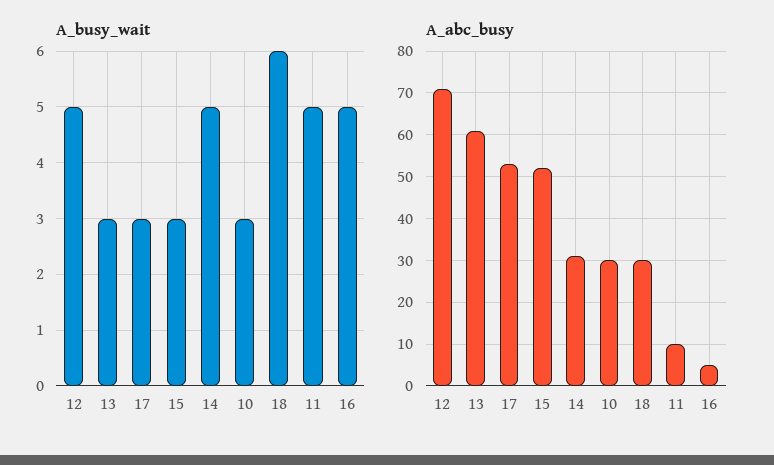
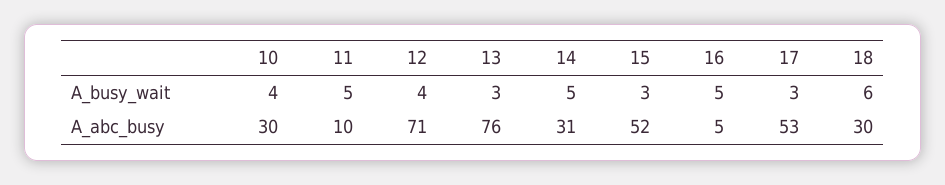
  {
    "A_busy_wait": {
-     "12": 5,
+     "12": 4,
      "13": 3,
      "17": 3,
      "15": 3,
      "14": 5,
-     "10": 3,
+     "10": 4,
      "18": 6,
      "11": 5,
      "16": 5
    },
    "A_abc_busy": {
      "12": 71,
-     "13": 60,
+     "13": 76,
      "17": 53,
      "15": 52,
      "14": 31,
      "10": 30,
      "18": 30,
      "11": 10,
      "16": 5
    }
  }

